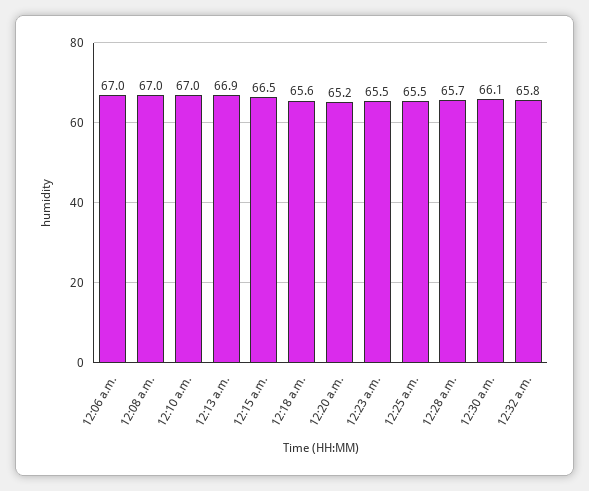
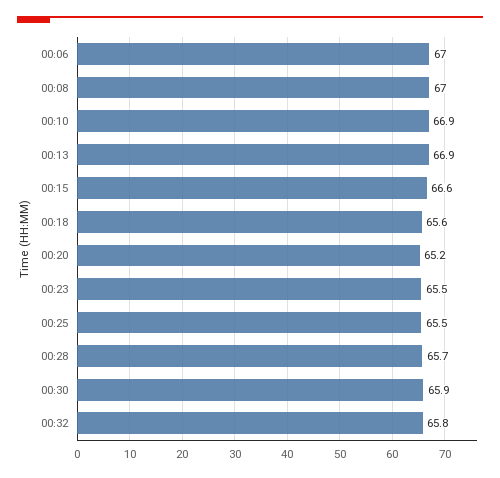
  {
    "12:06 a.m.": 67,
    "12:08 a.m.": 67,
-   "12:10 a.m.": 67,
+   "12:10 a.m.": 66.9,
    "12:13 a.m.": 66.9,
-   "12:15 a.m.": 66.5,
+   "12:15 a.m.": 66.6,
    "12:18 a.m.": 65.6,
    "12:20 a.m.": 65.2,
    "12:23 a.m.": 65.5,
    "12:25 a.m.": 65.5,
    "12:28 a.m.": 65.7,
-   "12:30 a.m.": 66.1,
+   "12:30 a.m.": 65.9,
    "12:32 a.m.": 65.8
  }

